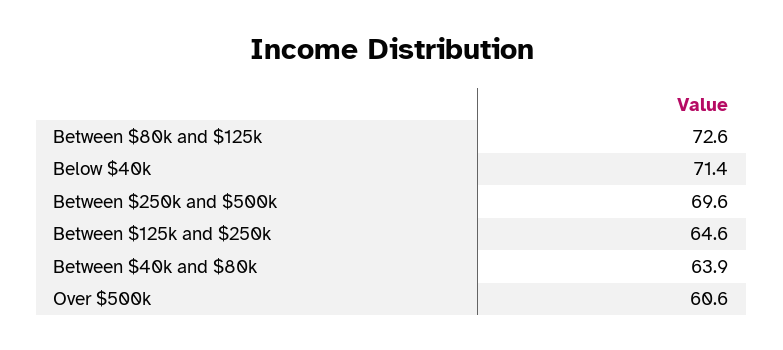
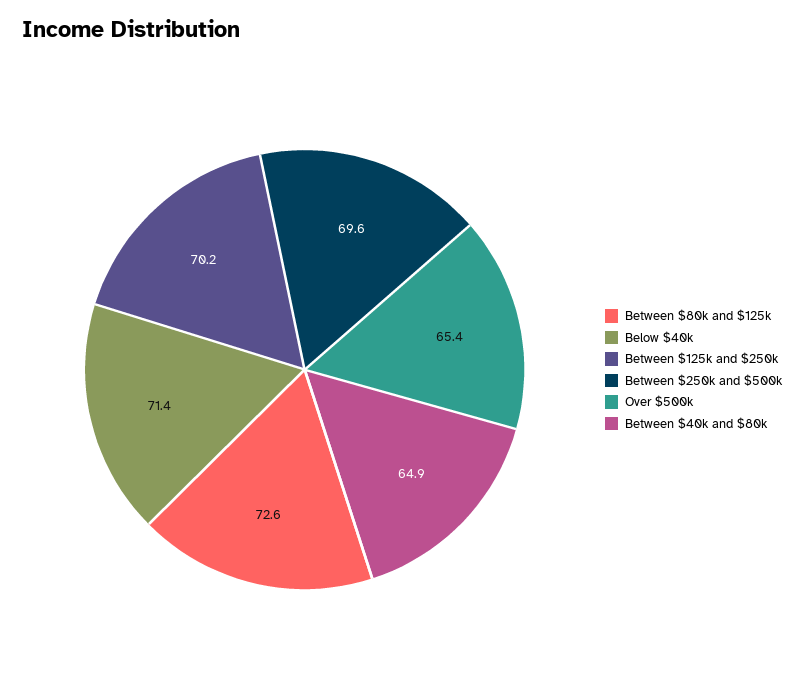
  {
    "Between $80k and $125k": 72.6,
    "Below $40k": 71.4,
    "Between $250k and $500k": 69.6,
-   "Between $125k and $250k": 64.6,
+   "Between $125k and $250k": 70.2,
-   "Between $40k and $80k": 63.9,
+   "Between $40k and $80k": 64.9,
-   "Over $500k": 60.6
+   "Over $500k": 65.4
  }

